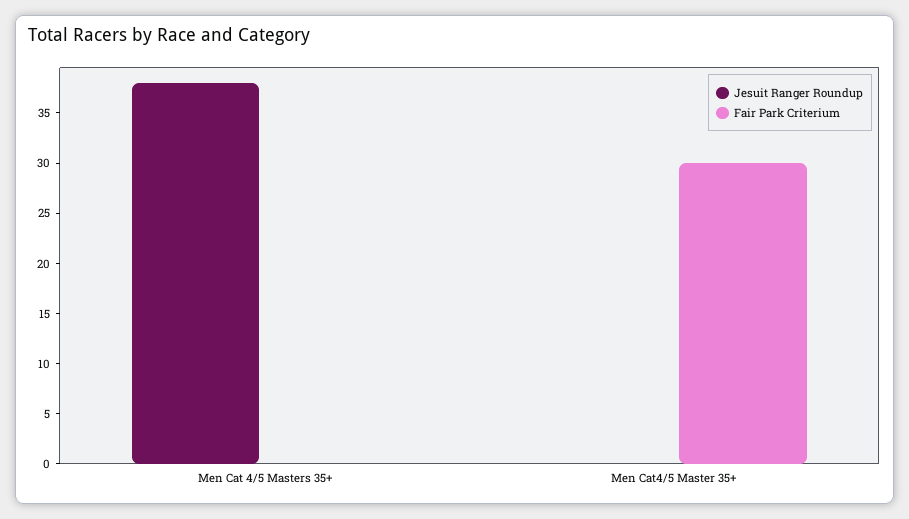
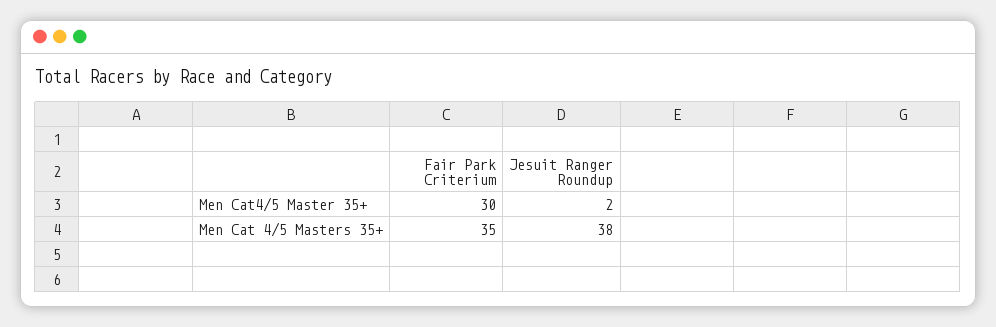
  {
    "Jesuit Ranger Roundup": {
      "Men Cat 4/5 Masters 35+": 38,
-     "Men Cat4/5 Master 35+": 0
+     "Men Cat4/5 Master 35+": 2
    },
    "Fair Park Criterium": {
-     "Men Cat 4/5 Masters 35+": 0,
+     "Men Cat 4/5 Masters 35+": 35,
      "Men Cat4/5 Master 35+": 30
    }
  }

